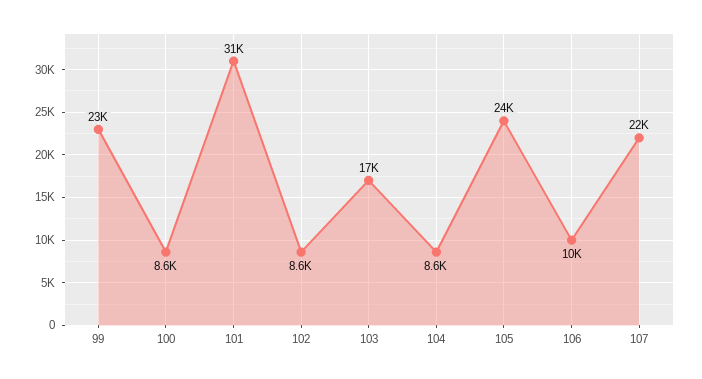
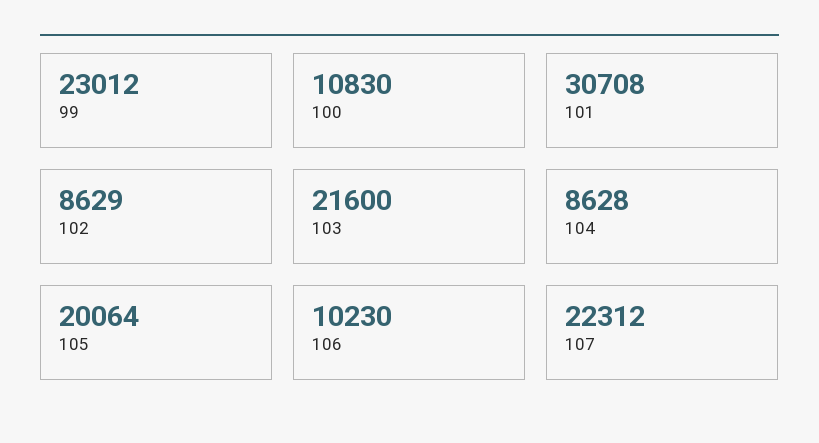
  {
    "99": 23012,
-   "100": 8600,
+   "100": 10830,
    "101": 30708,
    "102": 8629,
-   "103": 17000,
+   "103": 21600,
    "104": 8628,
-   "105": 24000,
+   "105": 20064,
    "106": 10230,
    "107": 22312
  }

